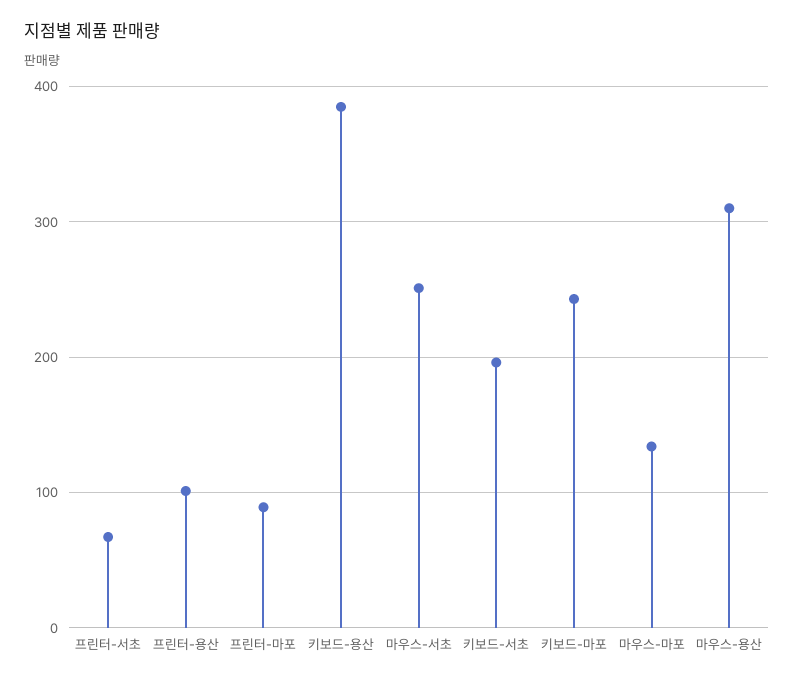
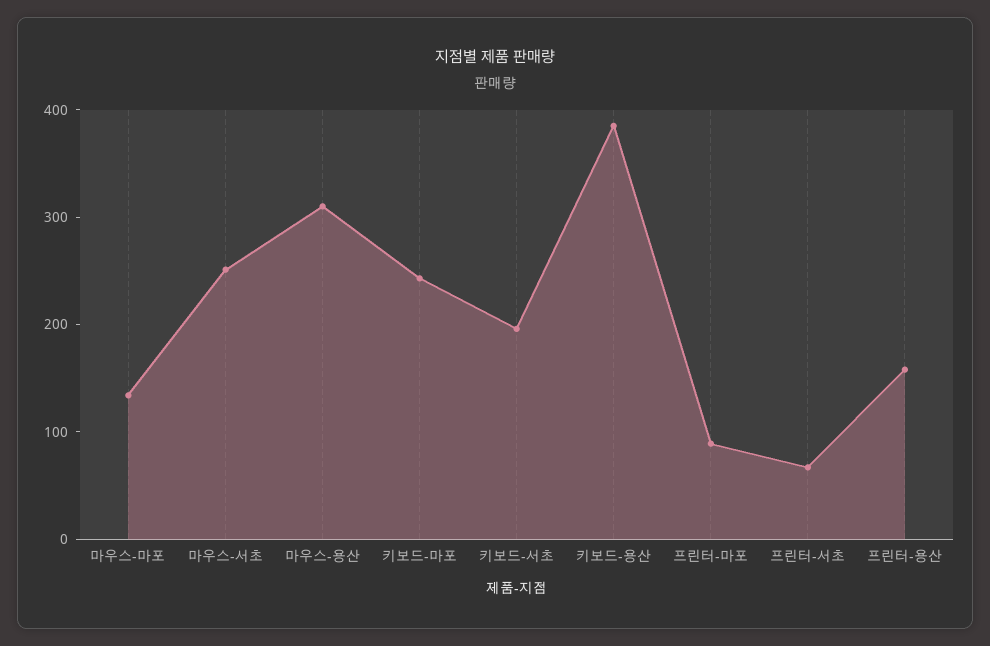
  {
    "프린터-서초": 70,
-   "프린터-용산": 100,
+   "프린터-용산": 160,
    "프린터-마포": 90,
    "키보드-용산": 390,
    "마우스-서초": 250,
    "키보드-서초": 200,
    "키보드-마포": 240,
    "마우스-마포": 130,
    "마우스-용산": 310
  }

